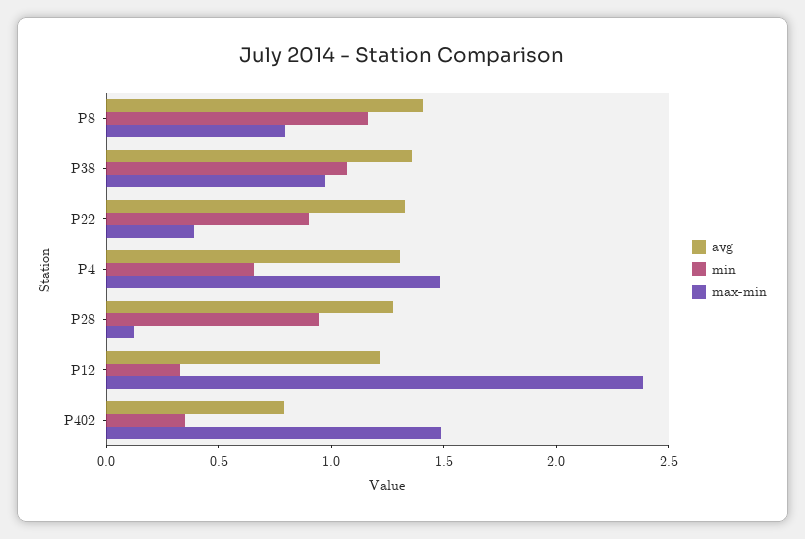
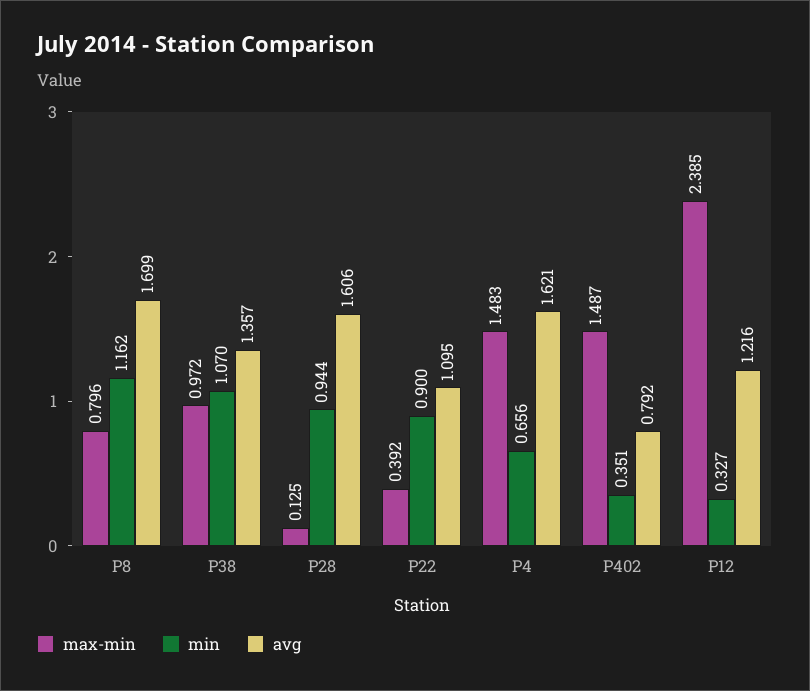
  {
    "avg": {
-     "P8": 1.4,
+     "P8": 1.699,
      "P38": 1.357,
-     "P22": 1.3,
+     "P22": 1.095,
-     "P4": 1.3,
+     "P4": 1.621,
-     "P28": 1.3,
+     "P28": 1.606,
      "P12": 1.216,
      "P402": 0.792
    },
    "min": {
      "P8": 1.162,
      "P38": 1.07,
      "P22": 0.9,
      "P4": 0.656,
      "P28": 0.944,
      "P12": 0.327,
      "P402": 0.351
    },
    "max-min": {
      "P8": 0.796,
      "P38": 0.972,
      "P22": 0.392,
      "P4": 1.483,
      "P28": 0.125,
      "P12": 2.385,
      "P402": 1.487
    }
  }

